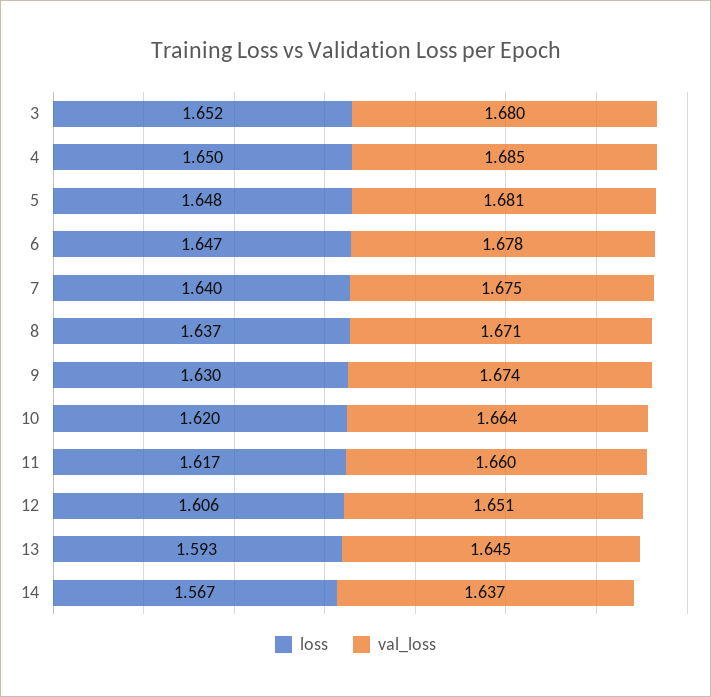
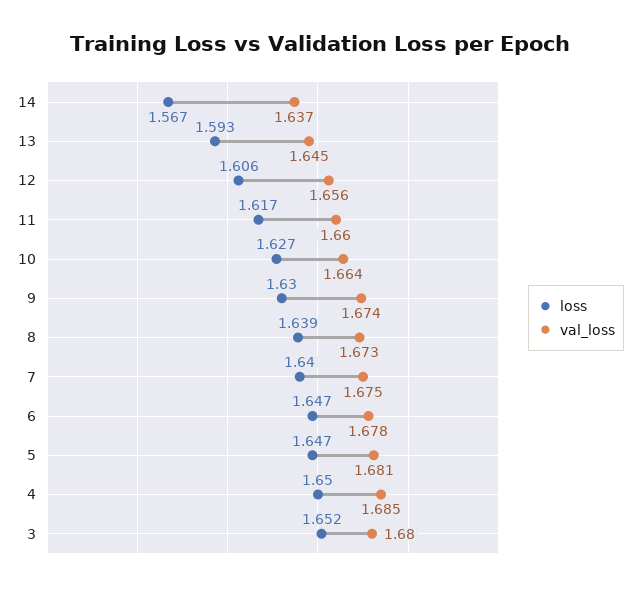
  {
    "loss": {
      "3": 1.652,
      "4": 1.65,
-     "5": 1.648,
+     "5": 1.647,
      "6": 1.647,
      "7": 1.64,
-     "8": 1.637,
+     "8": 1.639,
      "9": 1.63,
-     "10": 1.62,
+     "10": 1.627,
      "11": 1.617,
      "12": 1.606,
      "13": 1.593,
      "14": 1.567
    },
    "val_loss": {
      "3": 1.68,
      "4": 1.685,
      "5": 1.681,
      "6": 1.678,
      "7": 1.675,
-     "8": 1.671,
+     "8": 1.673,
      "9": 1.674,
      "10": 1.664,
      "11": 1.66,
-     "12": 1.651,
+     "12": 1.656,
      "13": 1.645,
      "14": 1.637
    }
  }

